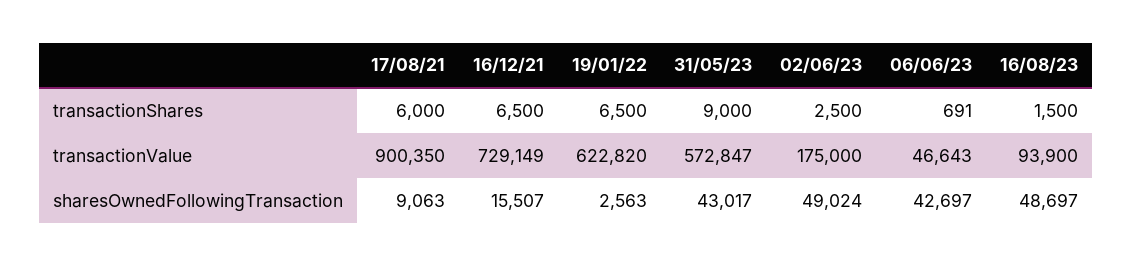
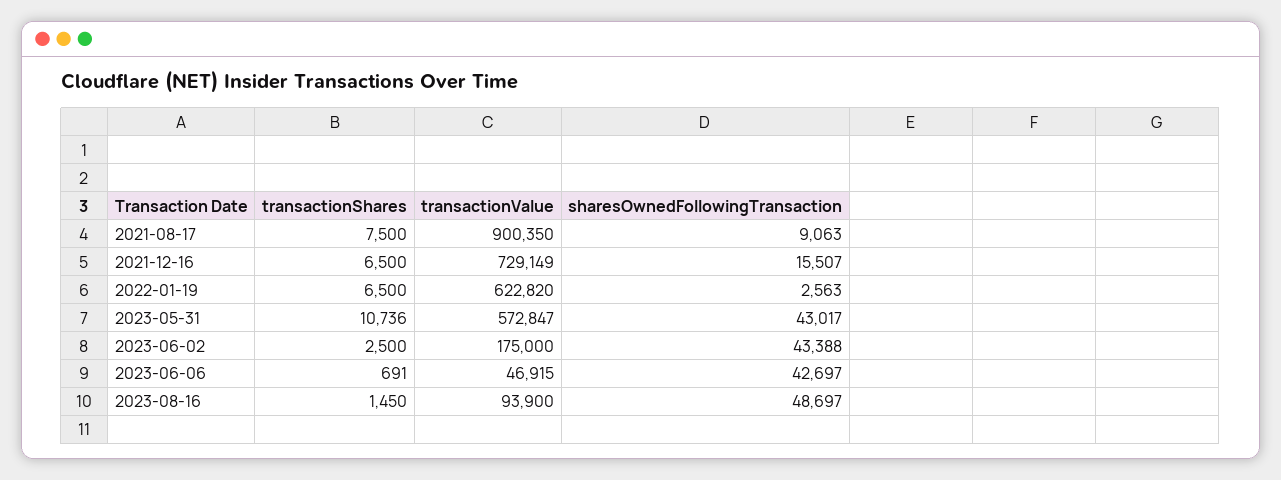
  {
    "17/08/21": {
-     "transactionShares": 6000,
+     "transactionShares": 7500,
      "transactionValue": 900350,
      "sharesOwnedFollowingTransaction": 9063
    },
    "16/12/21": {
      "transactionShares": 6500,
      "transactionValue": 729149,
      "sharesOwnedFollowingTransaction": 15507
    },
    "19/01/22": {
      "transactionShares": 6500,
      "transactionValue": 622820,
      "sharesOwnedFollowingTransaction": 2563
    },
    "31/05/23": {
-     "transactionShares": 9000,
+     "transactionShares": 10736,
      "transactionValue": 572847,
      "sharesOwnedFollowingTransaction": 43017
    },
    "02/06/23": {
      "transactionShares": 2500,
      "transactionValue": 175000,
-     "sharesOwnedFollowingTransaction": 49024
+     "sharesOwnedFollowingTransaction": 43388
    },
    "06/06/23": {
      "transactionShares": 691,
-     "transactionValue": 46643,
+     "transactionValue": 46915,
      "sharesOwnedFollowingTransaction": 42697
    },
    "16/08/23": {
-     "transactionShares": 1500,
+     "transactionShares": 1450,
      "transactionValue": 93900,
      "sharesOwnedFollowingTransaction": 48697
    }
  }

